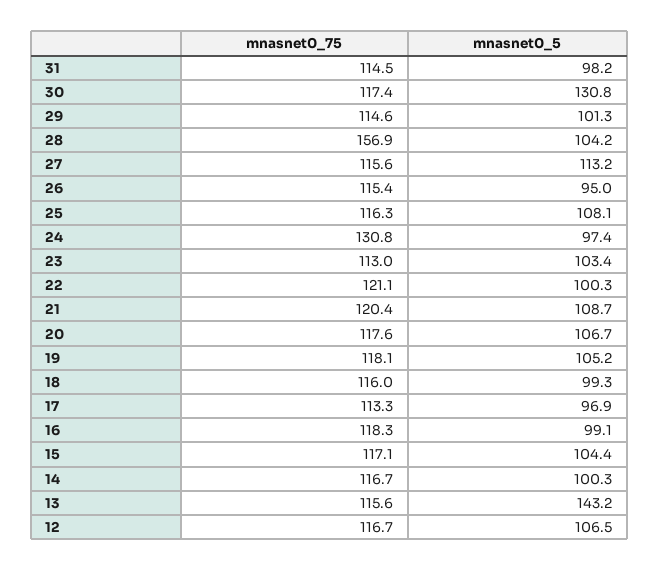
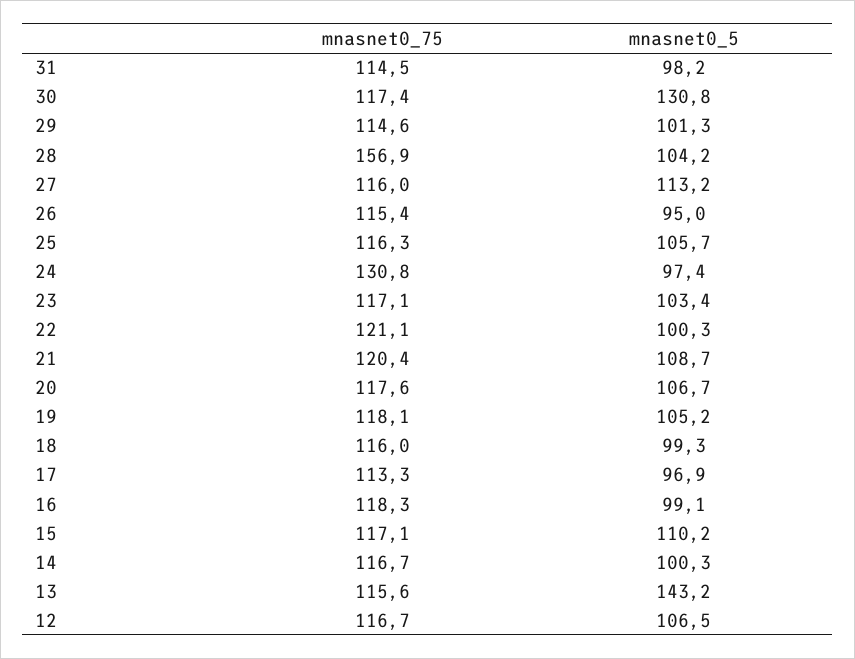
  {
    "mnasnet0_75": {
      "31": 114.5,
      "30": 117.4,
      "29": 114.6,
      "28": 156.9,
-     "27": 115.6,
+     "27": 116,
      "26": 115.4,
      "25": 116.3,
      "24": 130.8,
-     "23": 113,
+     "23": 117.1,
      "22": 121.1,
      "21": 120.4,
      "20": 117.6,
      "19": 118.1,
      "18": 116,
      "17": 113.3,
      "16": 118.3,
      "15": 117.1,
      "14": 116.7,
      "13": 115.6,
      "12": 116.7
    },
    "mnasnet0_5": {
      "31": 98.2,
      "30": 130.8,
      "29": 101.3,
      "28": 104.2,
      "27": 113.2,
      "26": 95,
-     "25": 108.1,
+     "25": 105.7,
      "24": 97.4,
      "23": 103.4,
      "22": 100.3,
      "21": 108.7,
      "20": 106.7,
      "19": 105.2,
      "18": 99.3,
      "17": 96.9,
      "16": 99.1,
-     "15": 104.4,
+     "15": 110.2,
      "14": 100.3,
      "13": 143.2,
      "12": 106.5
    }
  }

